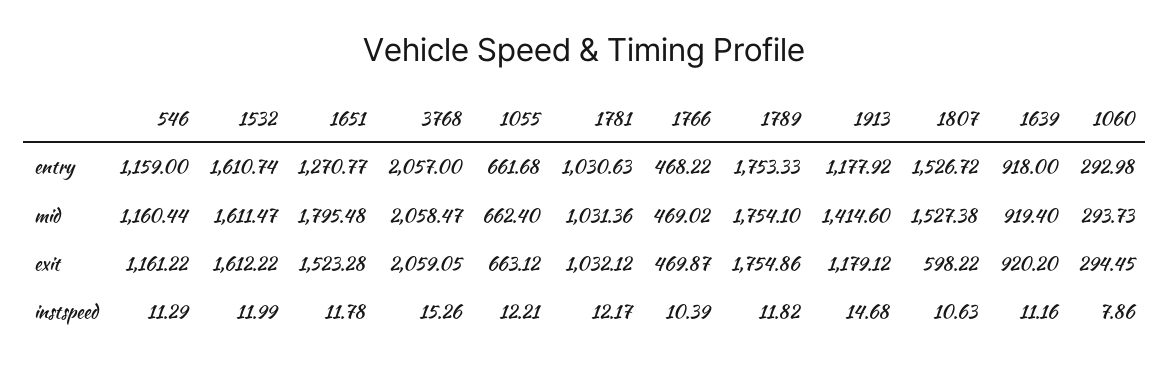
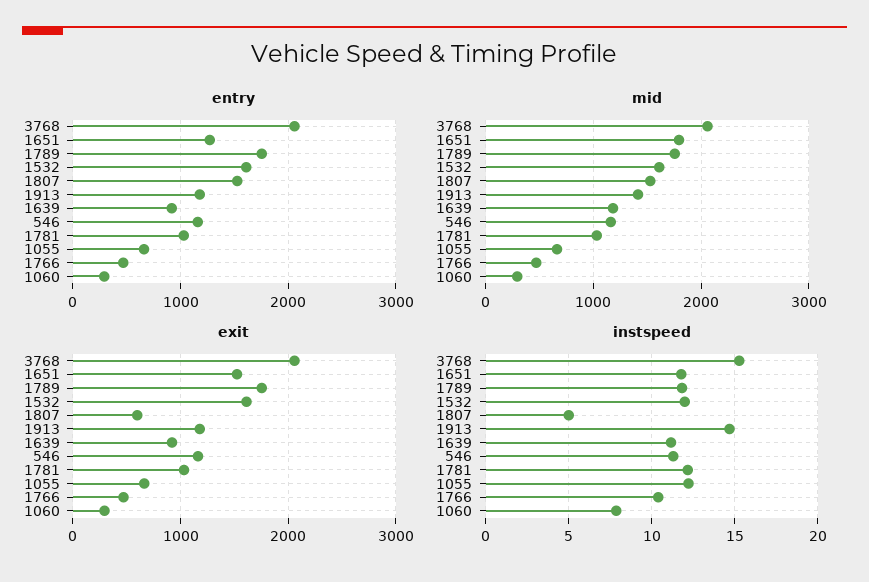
  {
    "entry": {
      "546": 1159,
      "1532": 1610.74,
      "1651": 1270.77,
      "3768": 2057,
      "1055": 661.68,
      "1781": 1030.63,
      "1766": 468.22,
      "1789": 1753.33,
      "1913": 1177.92,
      "1807": 1526.72,
      "1639": 918,
      "1060": 292.98
    },
    "mid": {
      "546": 1160.44,
      "1532": 1611.47,
      "1651": 1795.48,
      "3768": 2058.47,
      "1055": 662.4,
      "1781": 1031.36,
      "1766": 469.02,
      "1789": 1754.1,
      "1913": 1414.6,
      "1807": 1527.38,
-     "1639": 919.4,
+     "1639": 1200,
      "1060": 293.73
    },
    "exit": {
      "546": 1161.22,
      "1532": 1612.22,
      "1651": 1523.28,
      "3768": 2059.05,
      "1055": 663.12,
      "1781": 1032.12,
      "1766": 469.87,
      "1789": 1754.86,
      "1913": 1179.12,
      "1807": 598.22,
      "1639": 920.2,
      "1060": 294.45
    },
    "instspeed": {
      "546": 11.29,
      "1532": 11.99,
      "1651": 11.78,
      "3768": 15.26,
      "1055": 12.21,
      "1781": 12.17,
      "1766": 10.39,
      "1789": 11.82,
      "1913": 14.68,
-     "1807": 10.63,
+     "1807": 5,
      "1639": 11.16,
      "1060": 7.86
    }
  }

